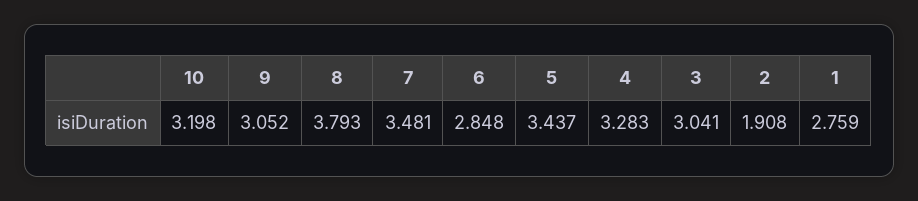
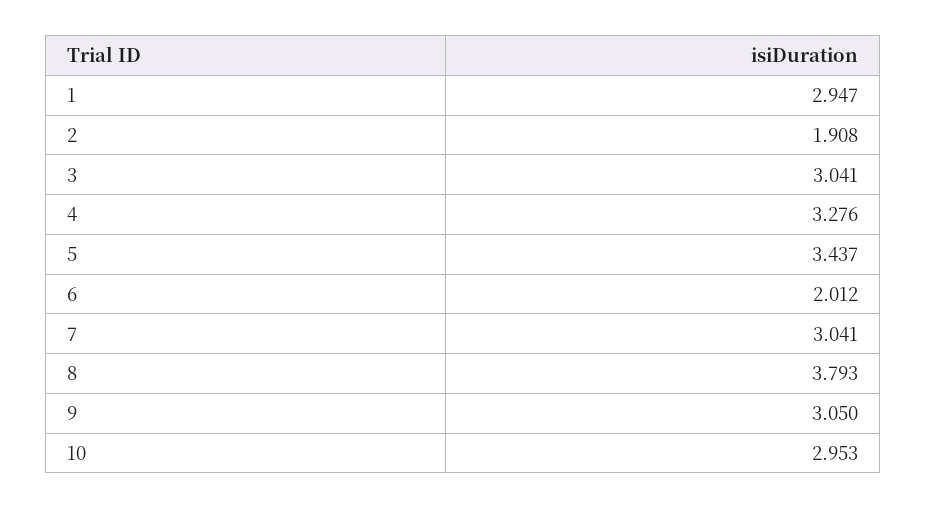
  {
-   "10": 3.198,
+   "10": 2.953,
-   "9": 3.052,
+   "9": 3.05,
    "8": 3.793,
-   "7": 3.481,
+   "7": 3.041,
-   "6": 2.848,
+   "6": 2.012,
    "5": 3.437,
-   "4": 3.283,
+   "4": 3.276,
    "3": 3.041,
    "2": 1.908,
-   "1": 2.759
+   "1": 2.947
  }

